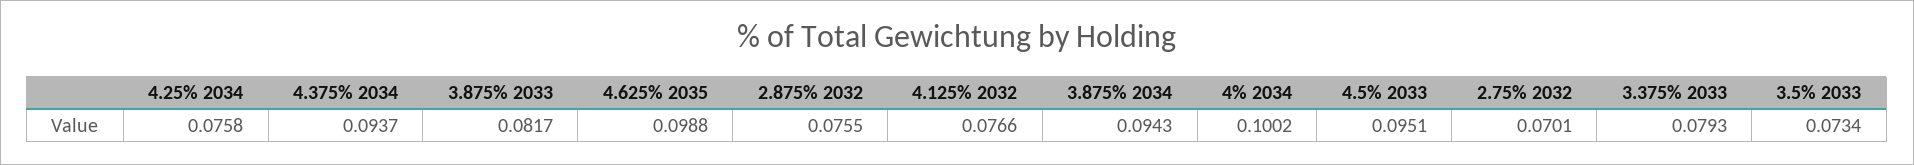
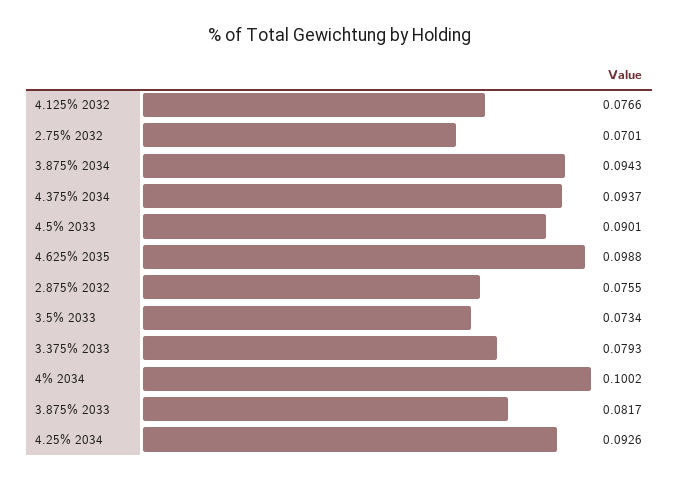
  {
-   "4.25% 2034": 0.0758,
+   "4.25% 2034": 0.0926,
    "4.375% 2034": 0.0937,
    "3.875% 2033": 0.0817,
    "4.625% 2035": 0.0988,
    "2.875% 2032": 0.0755,
    "4.125% 2032": 0.0766,
    "3.875% 2034": 0.0943,
    "4% 2034": 0.1002,
-   "4.5% 2033": 0.0951,
+   "4.5% 2033": 0.0901,
    "2.75% 2032": 0.0701,
    "3.375% 2033": 0.0793,
    "3.5% 2033": 0.0734
  }

